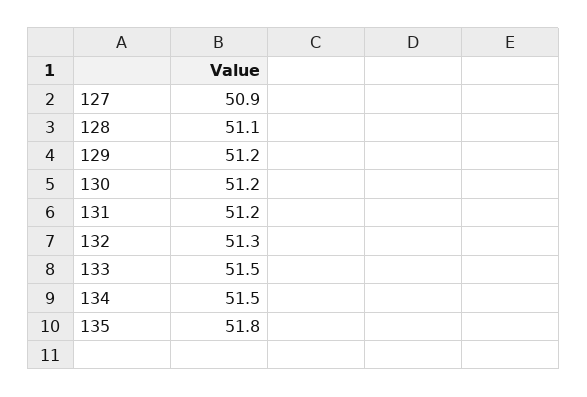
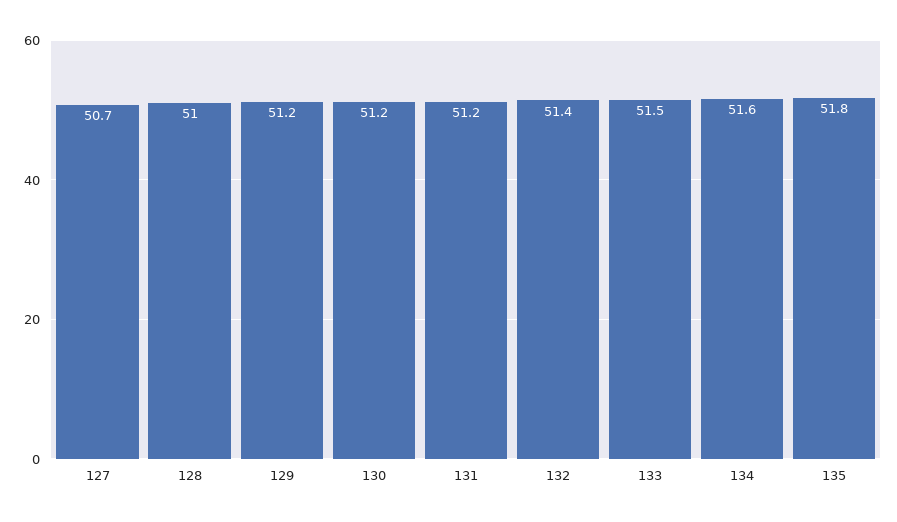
  {
-   "127": 50.9,
+   "127": 50.7,
-   "128": 51.1,
+   "128": 51,
    "129": 51.2,
    "130": 51.2,
    "131": 51.2,
-   "132": 51.3,
+   "132": 51.4,
    "133": 51.5,
-   "134": 51.5,
+   "134": 51.6,
    "135": 51.8
  }

